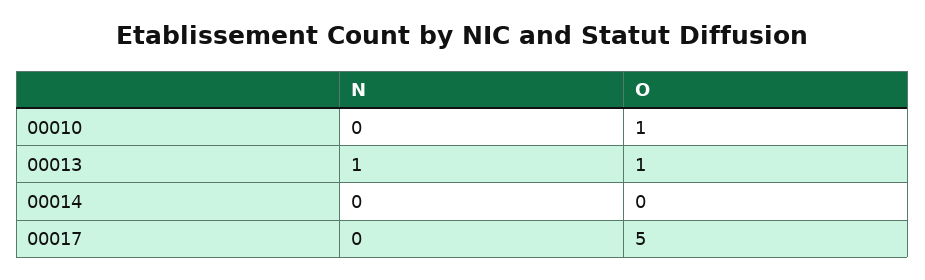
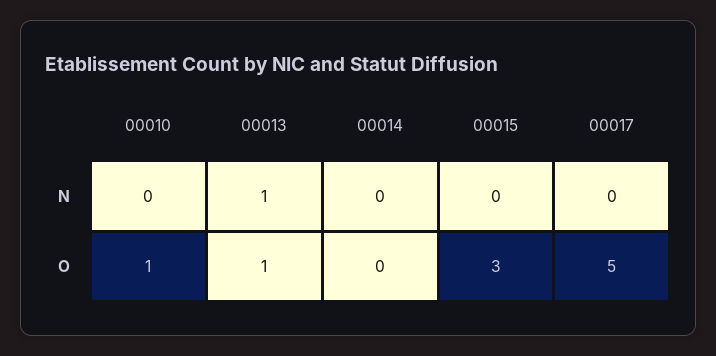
  {
    "N": {
      "00010": 0,
      "00013": 1,
      "00014": 0,
-     "00017": 0
+     "00017": 0,
+     "00015": 0
    },
    "O": {
      "00010": 1,
      "00013": 1,
      "00014": 0,
-     "00017": 5
+     "00017": 5,
+     "00015": 3
    }
  }

